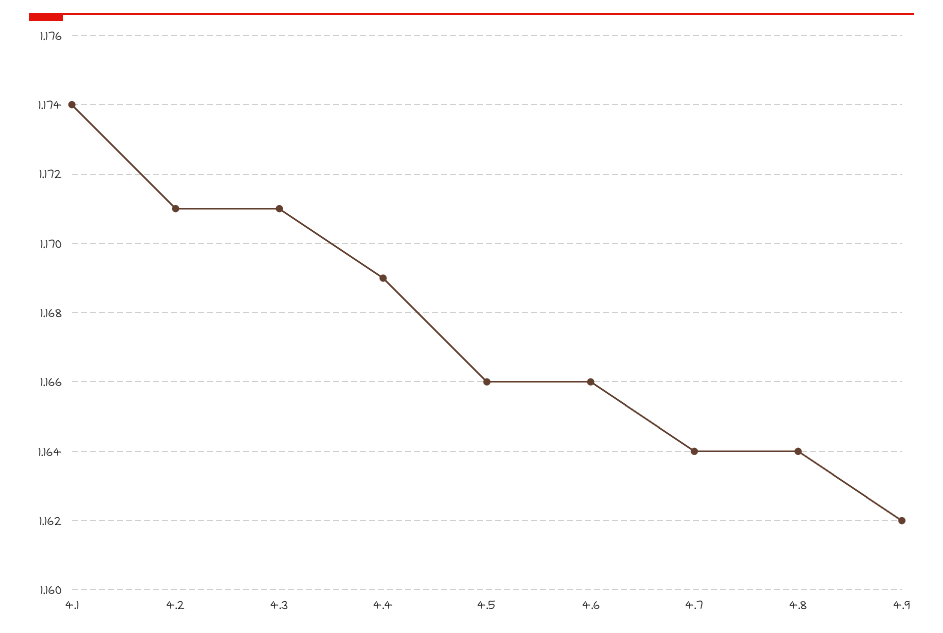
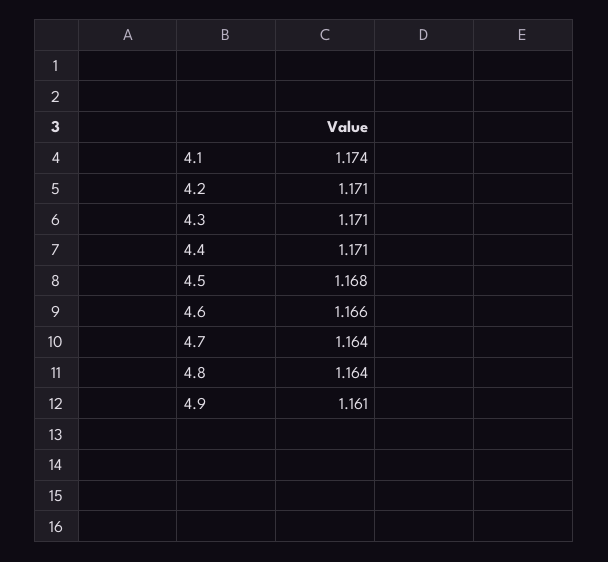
  {
    "4.1": 1.174,
    "4.2": 1.171,
    "4.3": 1.171,
-   "4.4": 1.169,
+   "4.4": 1.171,
-   "4.5": 1.166,
+   "4.5": 1.168,
    "4.6": 1.166,
    "4.7": 1.164,
    "4.8": 1.164,
-   "4.9": 1.162
+   "4.9": 1.161
  }

